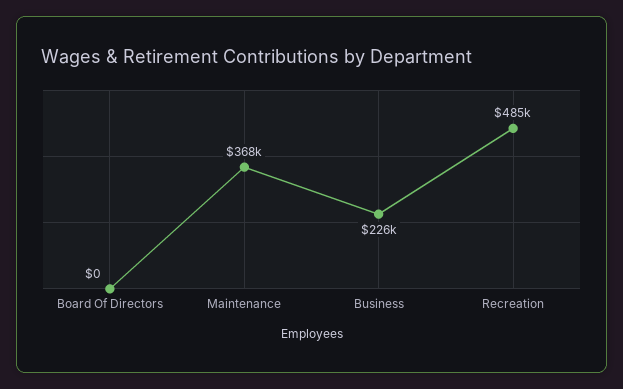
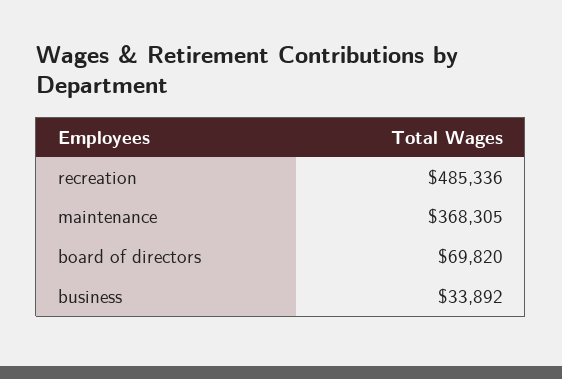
  {
-   "Board Of Directors": 0,
+   "Board Of Directors": 69820,
    "Maintenance": 368305,
-   "Business": 226000,
+   "Business": 33892,
    "Recreation": 485336
  }

